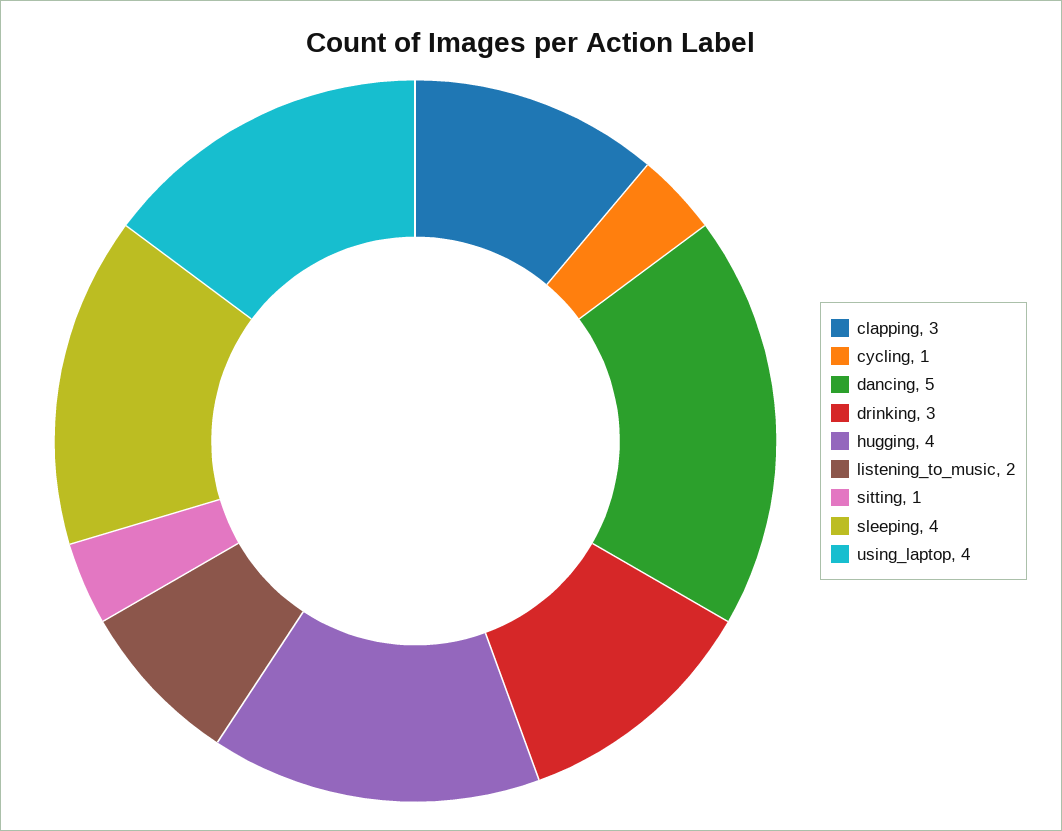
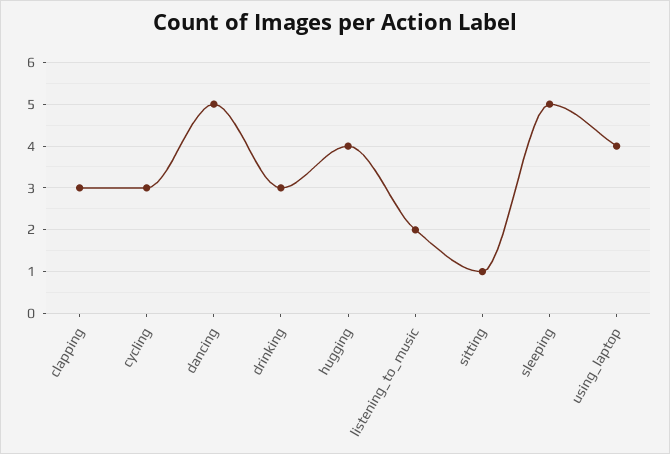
  {
    "clapping": 3,
-   "cycling": 1,
+   "cycling": 3,
    "dancing": 5,
    "drinking": 3,
    "hugging": 4,
    "listening_to_music": 2,
    "sitting": 1,
-   "sleeping": 4,
+   "sleeping": 5,
    "using_laptop": 4
  }

